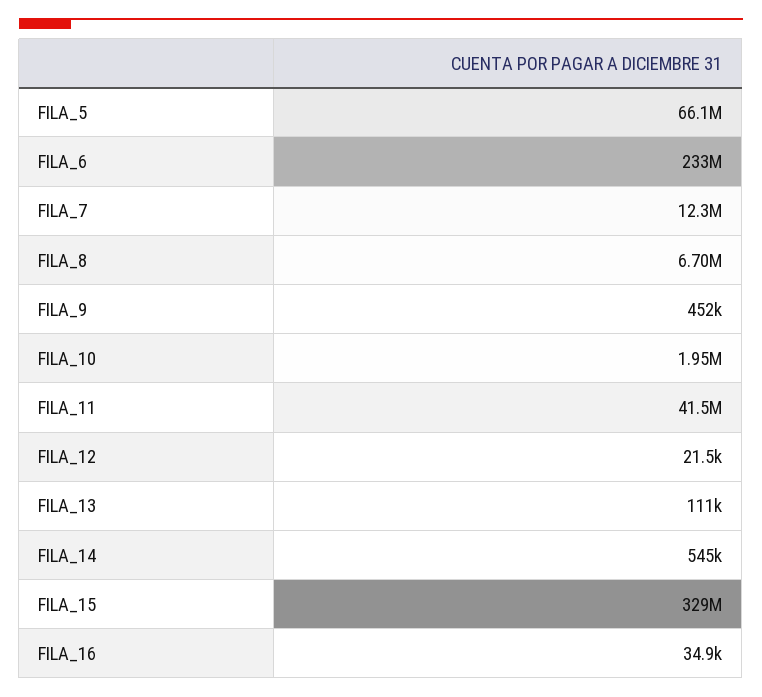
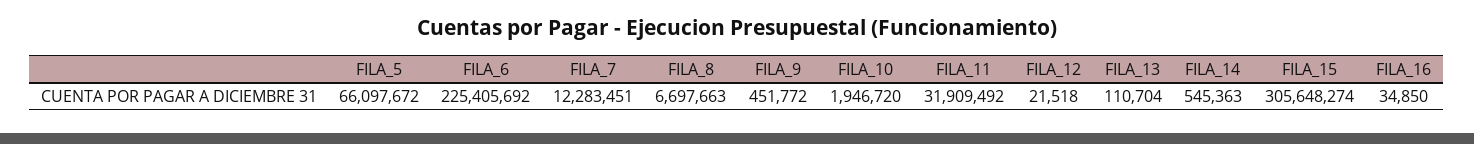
  {
    "FILA_5": 66097672,
-   "FILA_6": 233000000,
+   "FILA_6": 225405692,
    "FILA_7": 12283451,
    "FILA_8": 6697663,
    "FILA_9": 451772,
    "FILA_10": 1946720,
-   "FILA_11": 41500000,
+   "FILA_11": 31909492,
    "FILA_12": 21518,
    "FILA_13": 110704,
    "FILA_14": 545363,
-   "FILA_15": 329000000,
+   "FILA_15": 305648274,
    "FILA_16": 34850
  }

